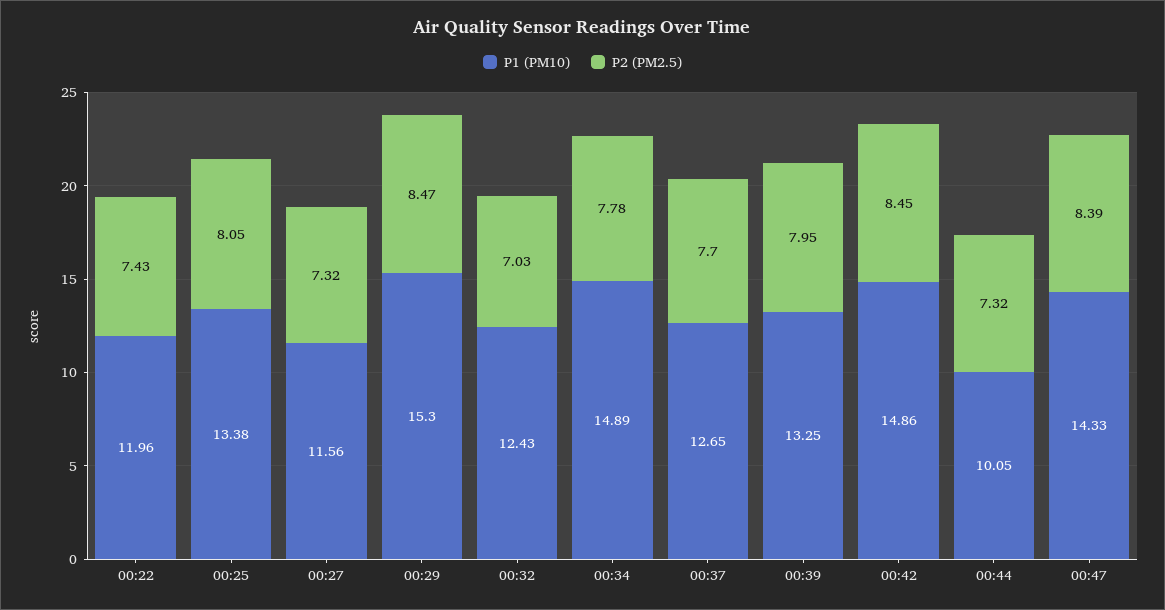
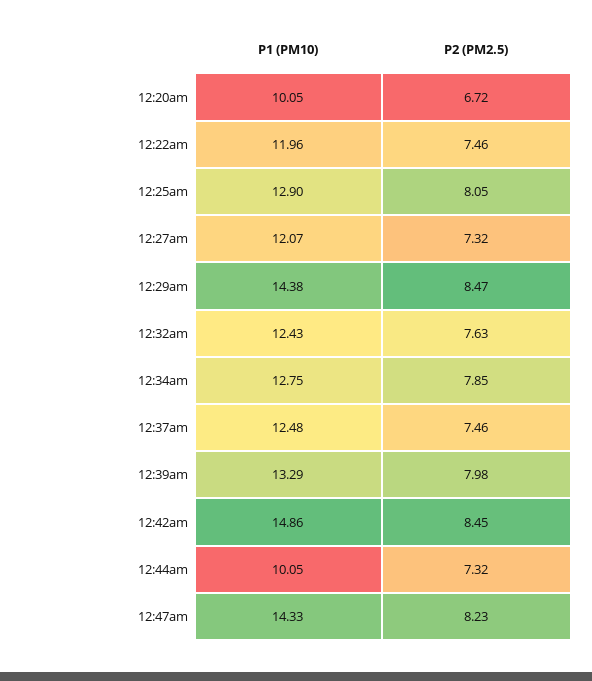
  {
    "P1 (PM10)": {
      "00:22": 11.96,
-     "00:25": 13.38,
+     "00:25": 12.9,
-     "00:27": 11.56,
+     "00:27": 12.07,
-     "00:29": 15.3,
+     "00:29": 14.38,
      "00:32": 12.43,
-     "00:34": 14.89,
+     "00:34": 12.75,
-     "00:37": 12.65,
+     "00:37": 12.48,
-     "00:39": 13.25,
+     "00:39": 13.29,
      "00:42": 14.86,
      "00:44": 10.05,
-     "00:47": 14.33
+     "00:47": 14.33,
+     "12:20am": 10.05
    },
    "P2 (PM2.5)": {
-     "00:22": 7.43,
+     "00:22": 7.46,
      "00:25": 8.05,
      "00:27": 7.32,
      "00:29": 8.47,
-     "00:32": 7.03,
+     "00:32": 7.63,
-     "00:34": 7.78,
+     "00:34": 7.85,
-     "00:37": 7.7,
+     "00:37": 7.46,
-     "00:39": 7.95,
+     "00:39": 7.98,
      "00:42": 8.45,
      "00:44": 7.32,
-     "00:47": 8.39
+     "00:47": 8.23,
+     "12:20am": 6.72
    }
  }

